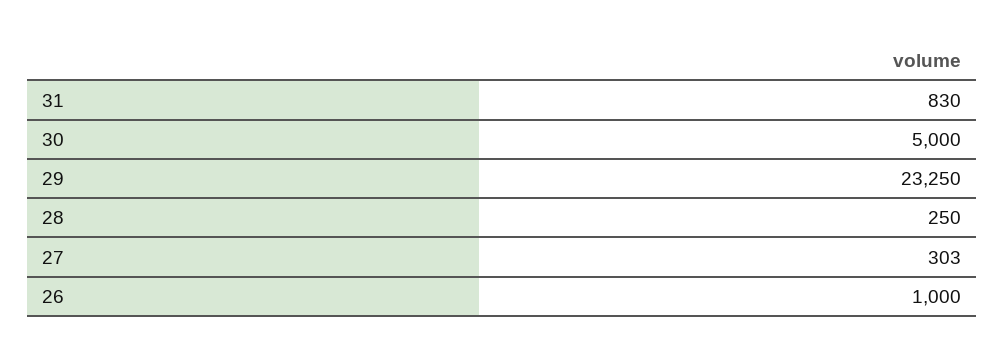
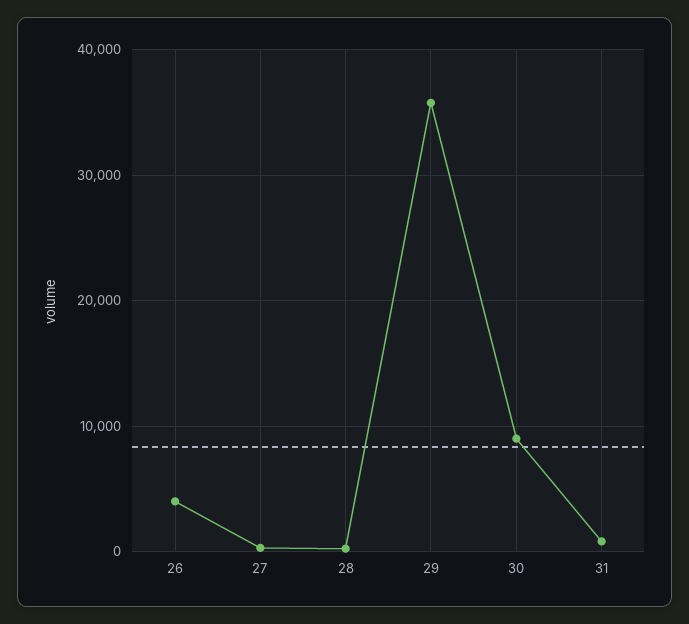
  {
    "31": 830,
-   "30": 5000,
+   "30": 9000,
-   "29": 23250,
+   "29": 36000,
    "28": 250,
    "27": 303,
-   "26": 1000
+   "26": 4000
  }

